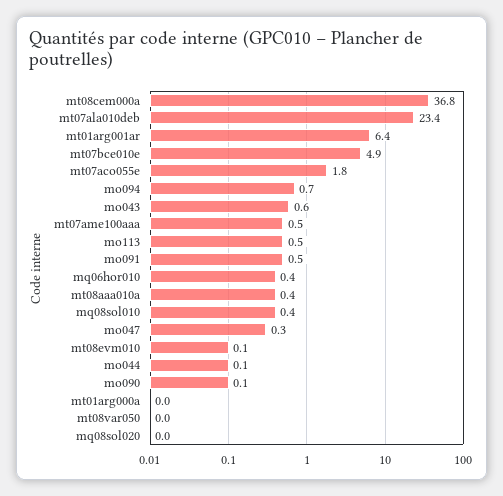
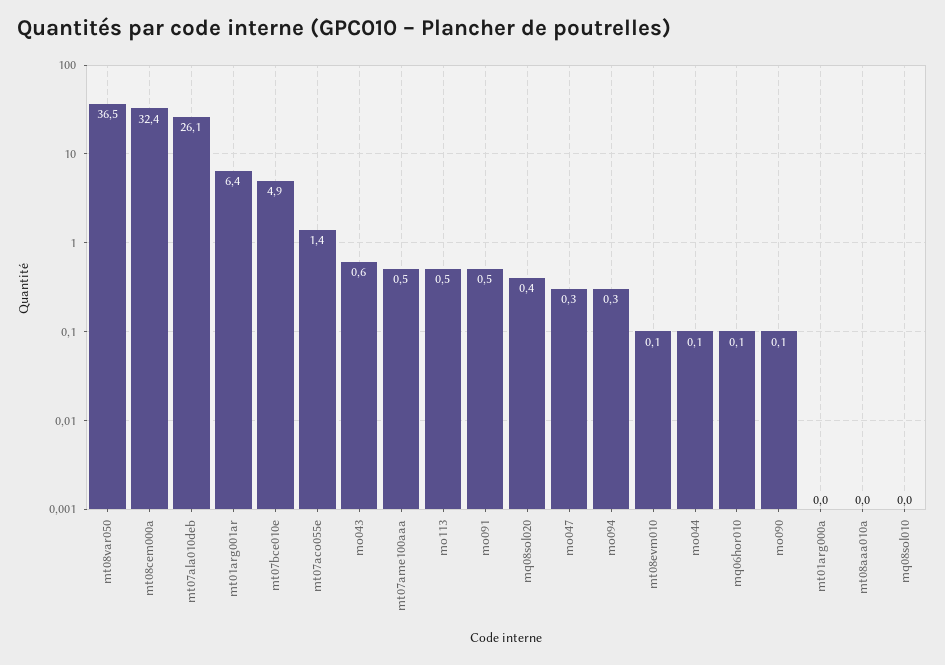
  {
-   "mt08cem000a": 36.8,
+   "mt08cem000a": 32.4,
-   "mt07ala010deb": 23.4,
+   "mt07ala010deb": 26.1,
    "mt01arg001ar": 6.4,
    "mt07bce010e": 4.9,
-   "mt07aco055e": 1.8,
+   "mt07aco055e": 1.4,
-   "mo094": 0.7,
+   "mo094": 0.3,
    "mo043": 0.6,
    "mt07ame100aaa": 0.5,
    "mo113": 0.5,
    "mo091": 0.5,
-   "mq06hor010": 0.4,
+   "mq06hor010": 0.1,
-   "mt08aaa010a": 0.4,
+   "mt08aaa010a": 0,
-   "mq08sol010": 0.4,
+   "mq08sol010": 0,
    "mo047": 0.3,
    "mt08evm010": 0.1,
    "mo044": 0.1,
    "mo090": 0.1,
    "mt01arg000a": 0,
-   "mt08var050": 0,
+   "mt08var050": 36.5,
-   "mq08sol020": 0
+   "mq08sol020": 0.4
  }

